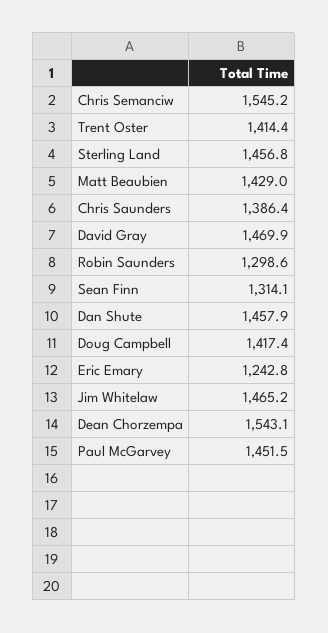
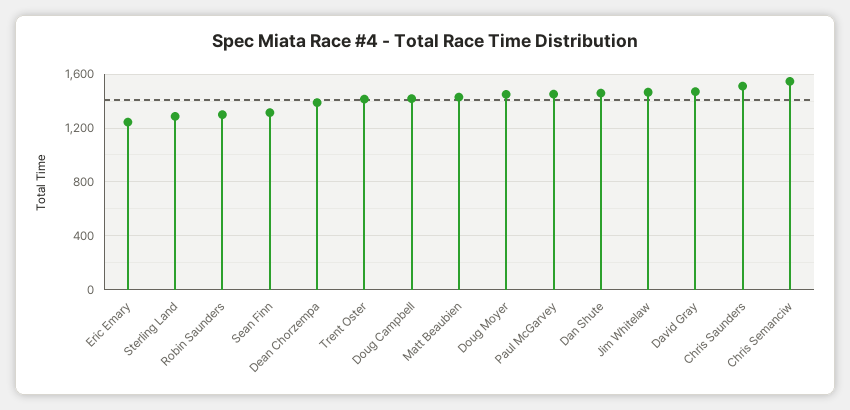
  {
    "Chris Semanciw": 1545.2,
    "Trent Oster": 1414.4,
-   "Sterling Land": 1456.8,
+   "Sterling Land": 1300,
    "Matt Beaubien": 1429,
-   "Chris Saunders": 1386.4,
+   "Chris Saunders": 1500,
    "David Gray": 1469.9,
    "Robin Saunders": 1298.6,
    "Sean Finn": 1314.1,
    "Dan Shute": 1457.9,
    "Doug Campbell": 1417.4,
    "Eric Emary": 1242.8,
    "Jim Whitelaw": 1465.2,
-   "Dean Chorzempa": 1543.1,
+   "Dean Chorzempa": 1400,
-   "Paul McGarvey": 1451.5
+   "Paul McGarvey": 1451.5,
+   "Doug Moyer": 1450
  }

